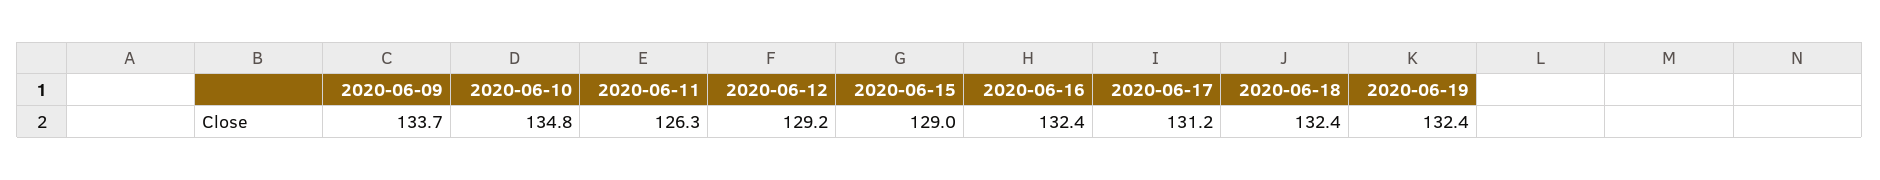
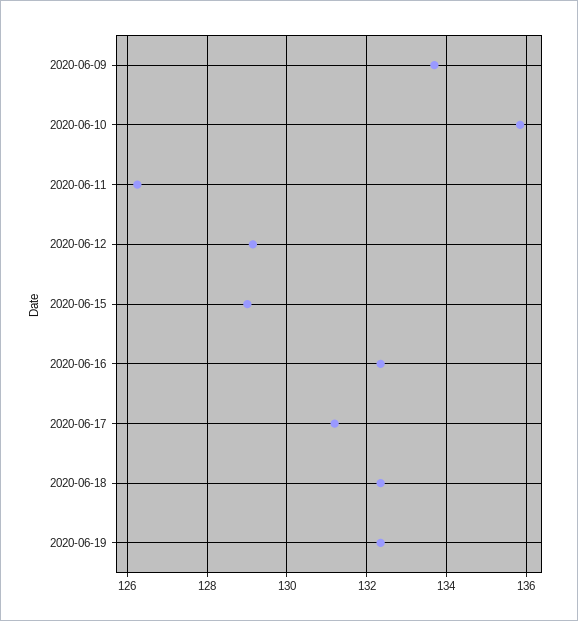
  {
    "2020-06-09": 133.7,
-   "2020-06-10": 134.8,
+   "2020-06-10": 135.8,
    "2020-06-11": 126.3,
    "2020-06-12": 129.2,
    "2020-06-15": 129,
    "2020-06-16": 132.4,
    "2020-06-17": 131.2,
    "2020-06-18": 132.4,
    "2020-06-19": 132.4
  }

